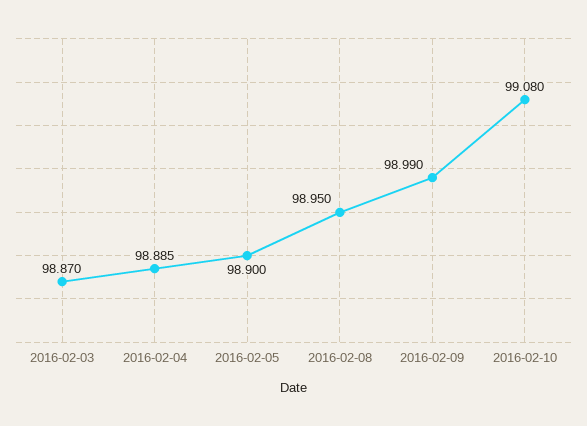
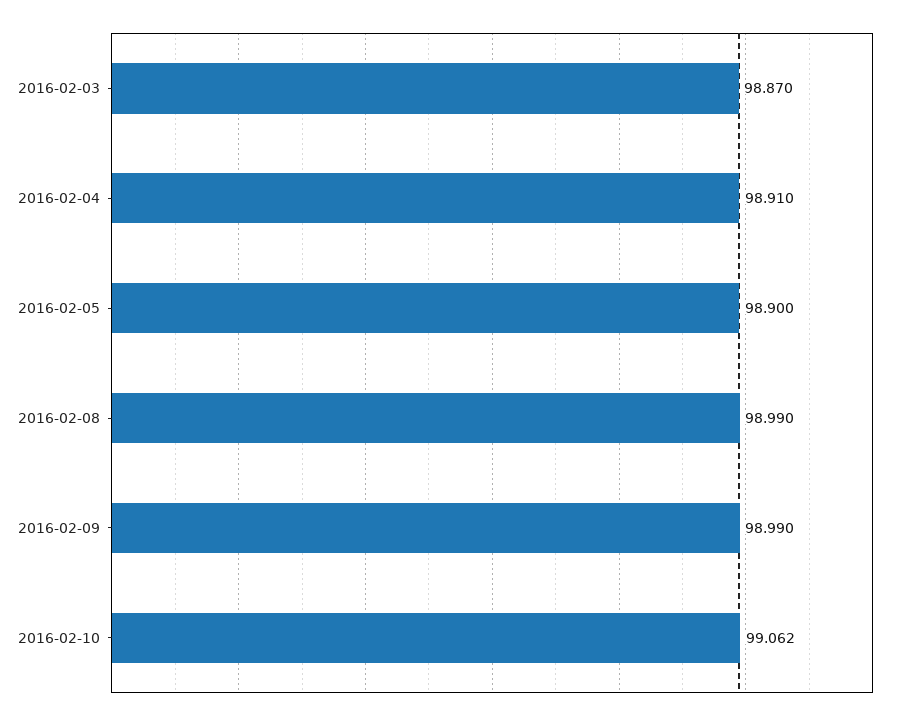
  {
    "2016-02-03": 98.87,
-   "2016-02-04": 98.885,
+   "2016-02-04": 98.91,
    "2016-02-05": 98.9,
-   "2016-02-08": 98.95,
+   "2016-02-08": 98.99,
    "2016-02-09": 98.99,
-   "2016-02-10": 99.08
+   "2016-02-10": 99.062
  }

